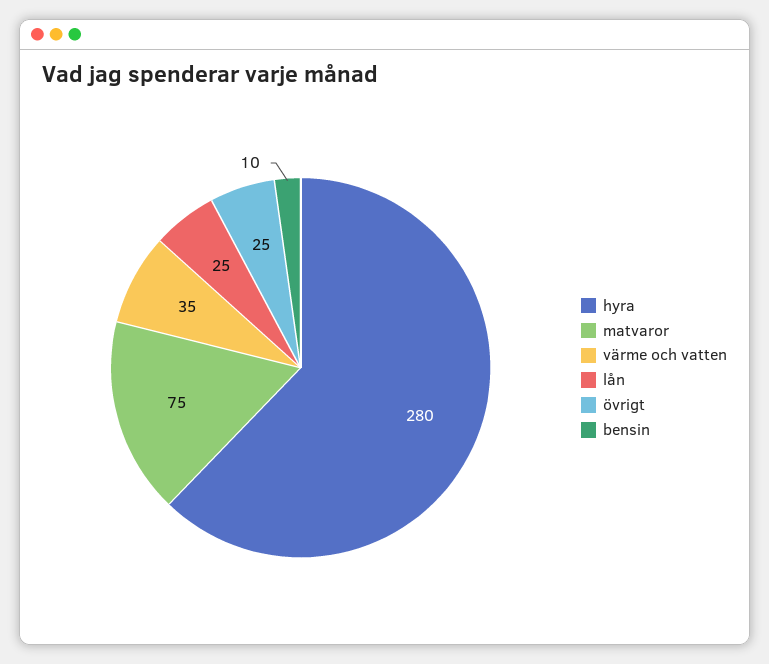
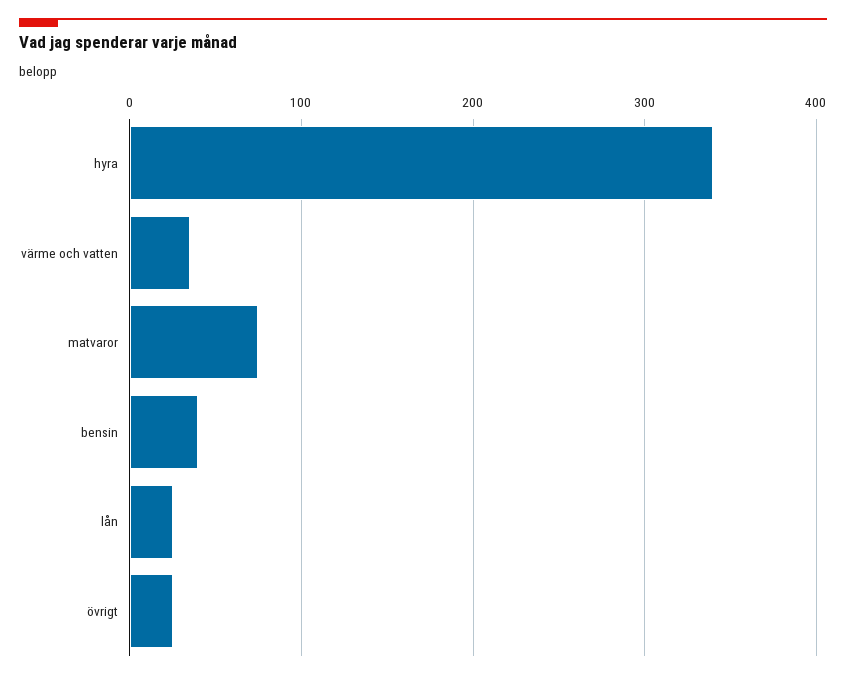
  {
-   "hyra": 280,
+   "hyra": 340,
    "matvaror": 75,
    "värme och vatten": 35,
    "lån": 25,
    "övrigt": 25,
-   "bensin": 10
+   "bensin": 40
  }

